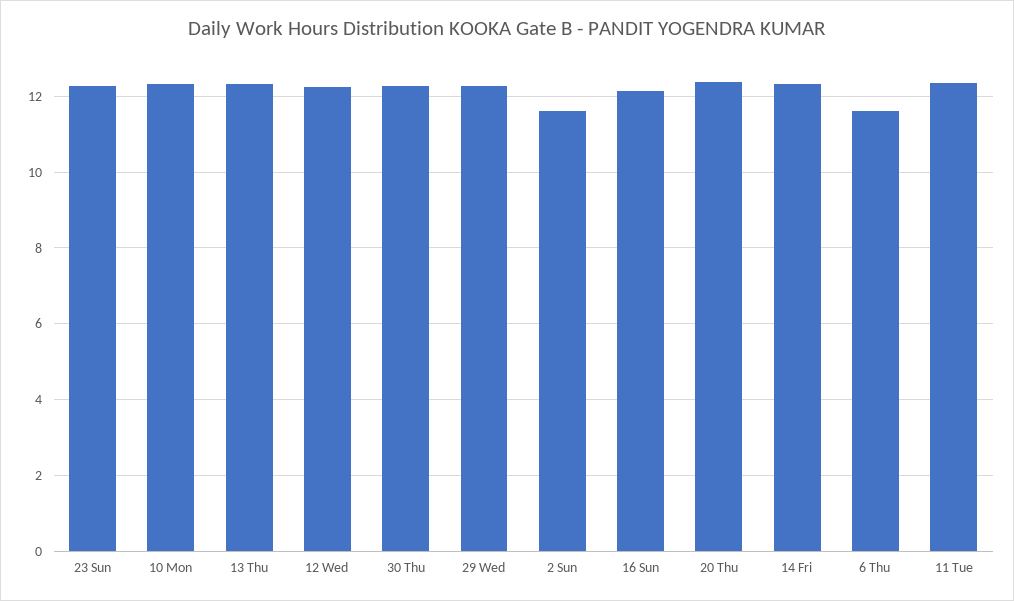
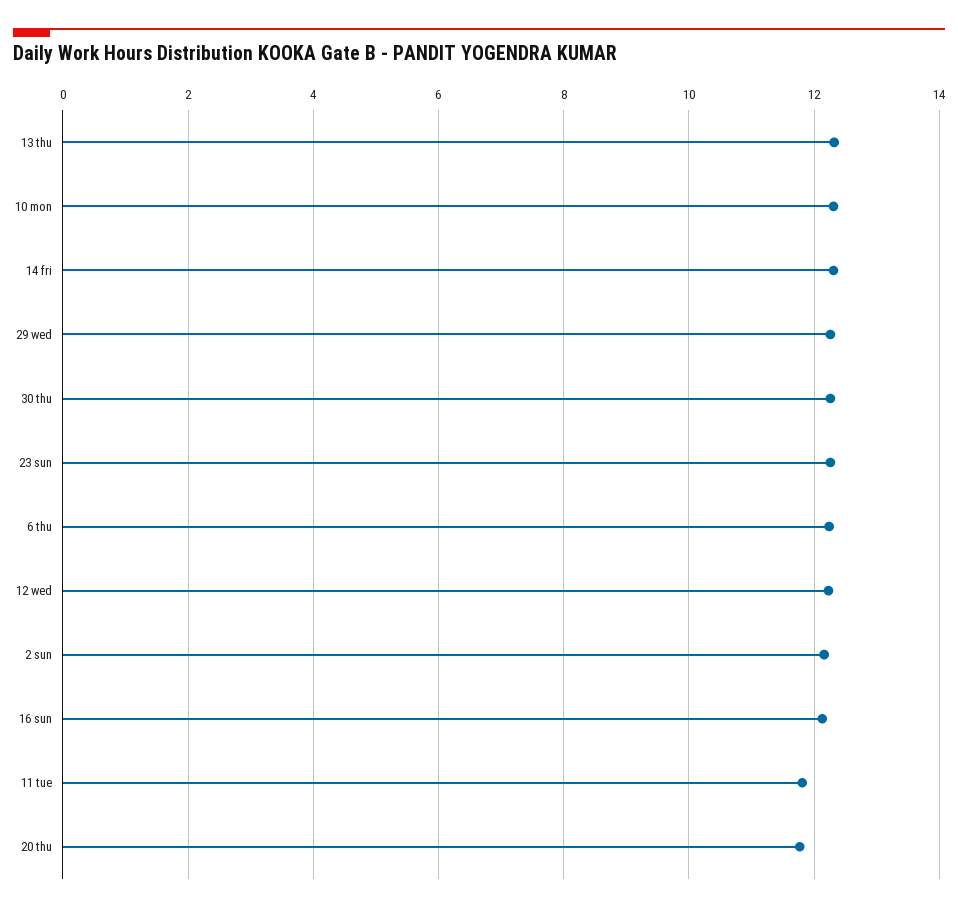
  {
    "23 Sun": 12.2,
    "10 Mon": 12.4,
    "13 Thu": 12.4,
    "12 Wed": 12.2,
    "30 Thu": 12.2,
    "29 Wed": 12.2,
-   "2 Sun": 11.6,
+   "2 Sun": 12.2,
    "16 Sun": 12.2,
-   "20 Thu": 12.4,
+   "20 Thu": 11.8,
    "14 Fri": 12.4,
-   "6 Thu": 11.6,
+   "6 Thu": 12.2,
-   "11 Tue": 12.4
+   "11 Tue": 11.8
  }

